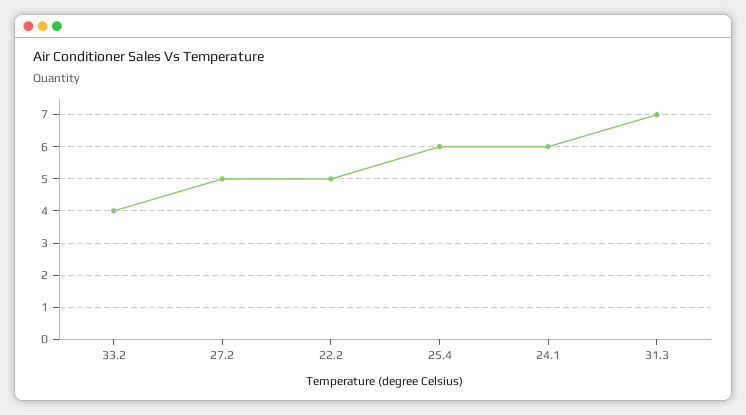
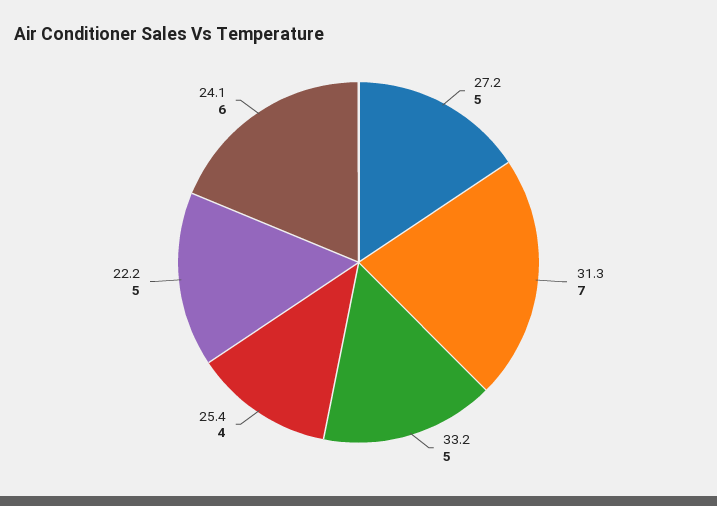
  {
-   "33.2": 4,
+   "33.2": 5,
    "27.2": 5,
    "22.2": 5,
-   "25.4": 6,
+   "25.4": 4,
    "24.1": 6,
    "31.3": 7
  }

